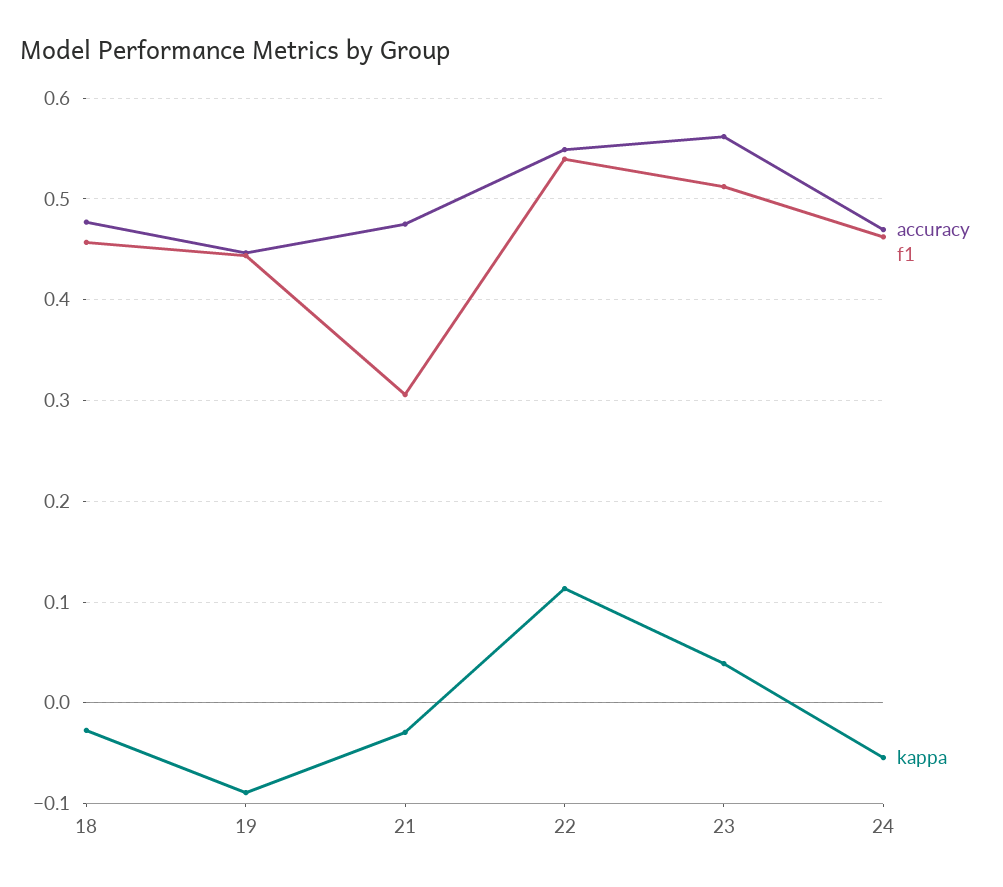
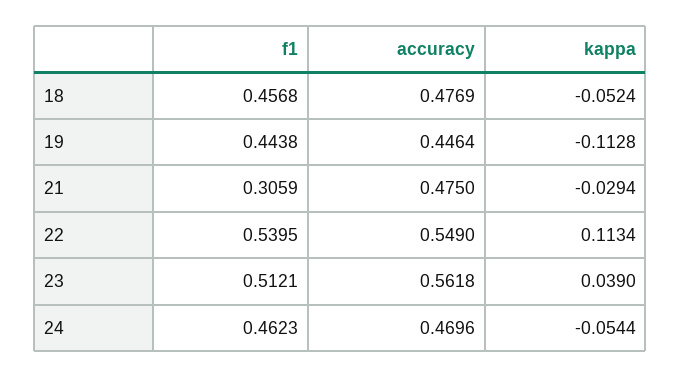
  {
    "accuracy": {
      "18": 0.4769,
      "19": 0.4464,
      "21": 0.475,
      "22": 0.549,
      "23": 0.5618,
      "24": 0.4696
    },
    "f1": {
      "18": 0.4568,
      "19": 0.4438,
      "21": 0.3059,
      "22": 0.5395,
      "23": 0.5121,
      "24": 0.4623
    },
    "kappa": {
-     "18": -0.03,
+     "18": -0.0524,
-     "19": -0.09,
+     "19": -0.1128,
      "21": -0.0294,
      "22": 0.1134,
      "23": 0.039,
      "24": -0.0544
    }
  }

